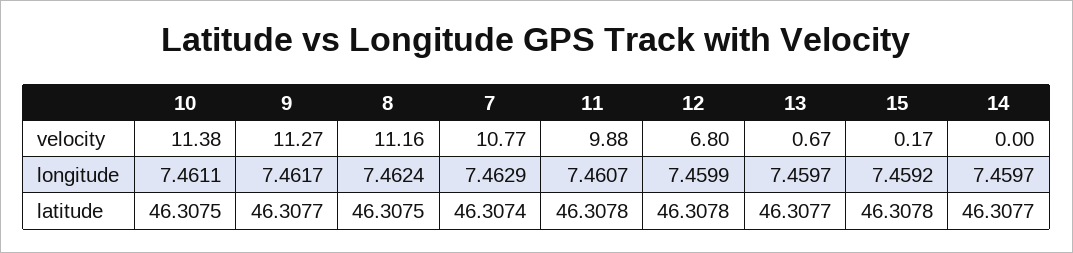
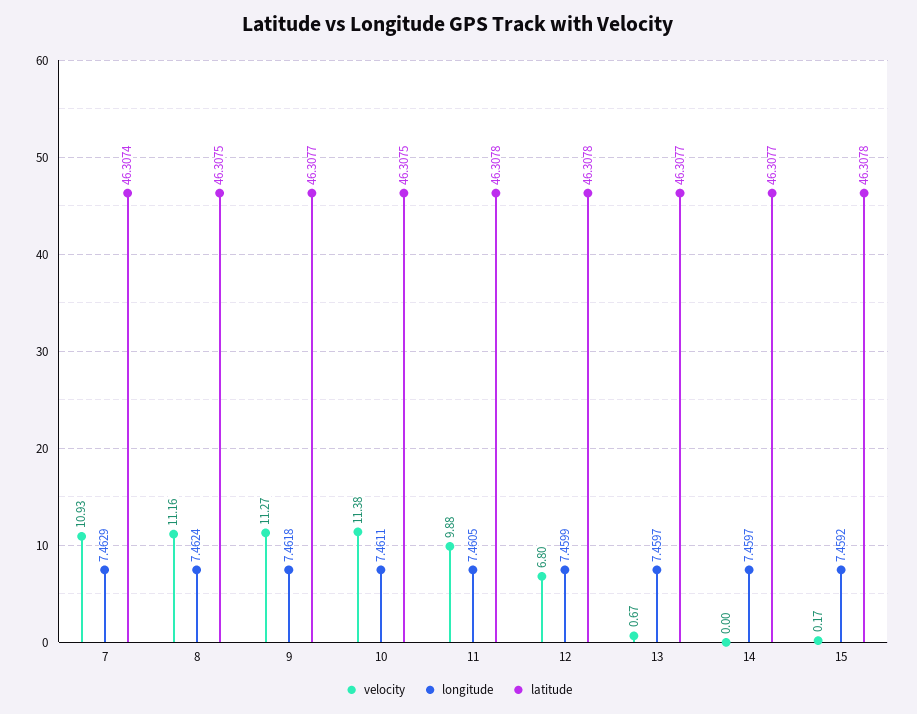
  {
    "velocity": {
      "10": 11.38,
      "9": 11.27,
      "8": 11.16,
-     "7": 10.77,
+     "7": 10.93,
      "11": 9.88,
      "12": 6.8,
      "13": 0.67,
      "15": 0.17,
      "14": 0
    },
    "longitude": {
      "10": 7.4611,
-     "9": 7.4617,
+     "9": 7.4618,
      "8": 7.4624,
      "7": 7.4629,
-     "11": 7.4607,
+     "11": 7.4605,
      "12": 7.4599,
      "13": 7.4597,
      "15": 7.4592,
      "14": 7.4597
    },
    "latitude": {
      "10": 46.3075,
      "9": 46.3077,
      "8": 46.3075,
      "7": 46.3074,
      "11": 46.3078,
      "12": 46.3078,
      "13": 46.3077,
      "15": 46.3078,
      "14": 46.3077
    }
  }

